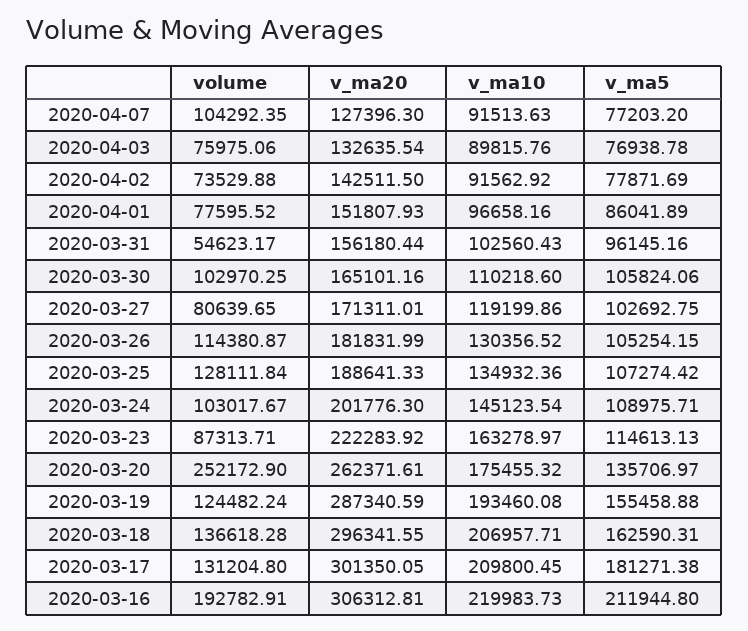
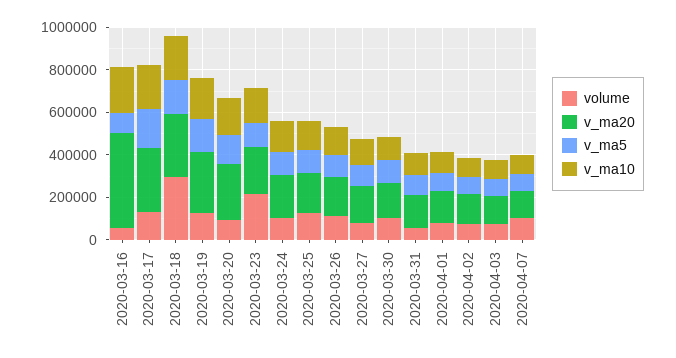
  {
    "volume": {
      "2020-04-07": 104292.35,
      "2020-04-03": 75975.06,
      "2020-04-02": 73529.88,
      "2020-04-01": 77595.52,
      "2020-03-31": 54623.17,
      "2020-03-30": 102970.25,
      "2020-03-27": 80639.65,
      "2020-03-26": 114380.87,
      "2020-03-25": 128111.84,
      "2020-03-24": 103017.67,
-     "2020-03-23": 87313.71,
+     "2020-03-23": 200000,
-     "2020-03-20": 252172.9,
+     "2020-03-20": 100000,
      "2020-03-19": 124482.24,
-     "2020-03-18": 136618.28,
+     "2020-03-18": 300000,
      "2020-03-17": 131204.8,
-     "2020-03-16": 192782.91
+     "2020-03-16": 50000
    },
    "v_ma20": {
      "2020-04-07": 127396.3,
      "2020-04-03": 132635.54,
      "2020-04-02": 142511.5,
      "2020-04-01": 151807.93,
      "2020-03-31": 156180.44,
      "2020-03-30": 165101.16,
      "2020-03-27": 171311.01,
      "2020-03-26": 181831.99,
      "2020-03-25": 188641.33,
      "2020-03-24": 201776.3,
      "2020-03-23": 222283.92,
      "2020-03-20": 262371.61,
      "2020-03-19": 287340.59,
      "2020-03-18": 296341.55,
      "2020-03-17": 301350.05,
-     "2020-03-16": 306312.81
+     "2020-03-16": 450000
    },
    "v_ma10": {
      "2020-04-07": 91513.63,
      "2020-04-03": 89815.76,
      "2020-04-02": 91562.92,
      "2020-04-01": 96658.16,
      "2020-03-31": 102560.43,
      "2020-03-30": 110218.6,
      "2020-03-27": 119199.86,
      "2020-03-26": 130356.52,
      "2020-03-25": 134932.36,
      "2020-03-24": 145123.54,
      "2020-03-23": 163278.97,
      "2020-03-20": 175455.32,
      "2020-03-19": 193460.08,
      "2020-03-18": 206957.71,
      "2020-03-17": 209800.45,
      "2020-03-16": 219983.73
    },
    "v_ma5": {
      "2020-04-07": 77203.2,
      "2020-04-03": 76938.78,
      "2020-04-02": 77871.69,
      "2020-04-01": 86041.89,
      "2020-03-31": 96145.16,
      "2020-03-30": 105824.06,
      "2020-03-27": 102692.75,
      "2020-03-26": 105254.15,
      "2020-03-25": 107274.42,
      "2020-03-24": 108975.71,
      "2020-03-23": 114613.13,
      "2020-03-20": 135706.97,
      "2020-03-19": 155458.88,
      "2020-03-18": 162590.31,
      "2020-03-17": 181271.38,
-     "2020-03-16": 211944.8
+     "2020-03-16": 100000
    }
  }

